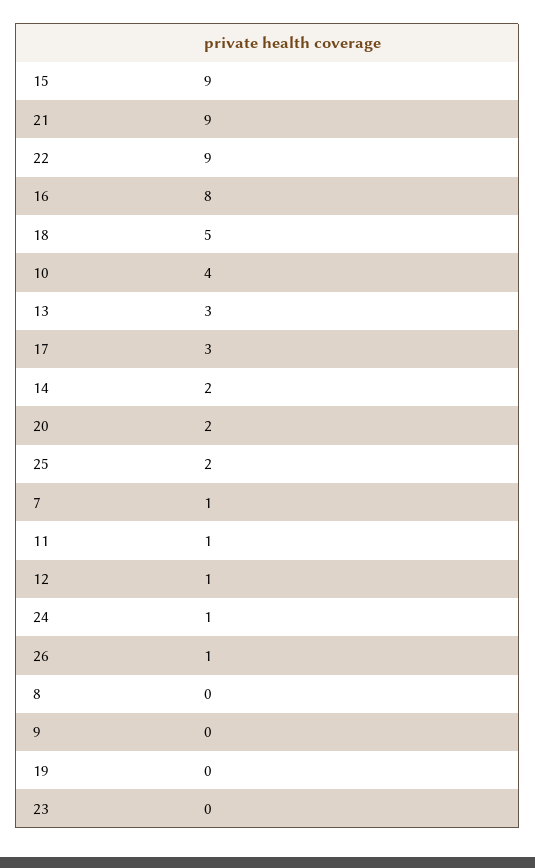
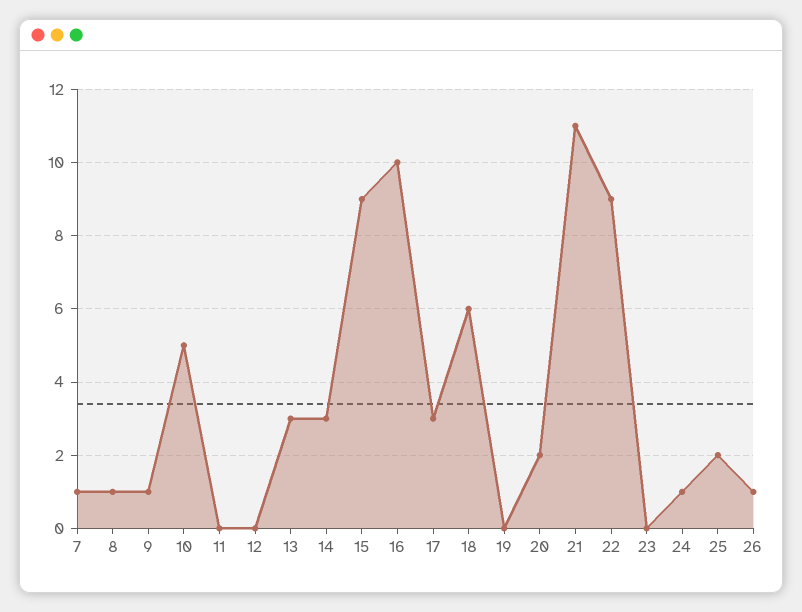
  {
    "15": 9,
-   "21": 9,
+   "21": 11,
    "22": 9,
-   "16": 8,
+   "16": 10,
-   "18": 5,
+   "18": 6,
-   "10": 4,
+   "10": 5,
    "13": 3,
    "17": 3,
-   "14": 2,
+   "14": 3,
    "20": 2,
    "25": 2,
    "7": 1,
-   "11": 1,
+   "11": 0,
-   "12": 1,
+   "12": 0,
    "24": 1,
    "26": 1,
-   "8": 0,
+   "8": 1,
-   "9": 0,
+   "9": 1,
    "19": 0,
    "23": 0
  }

